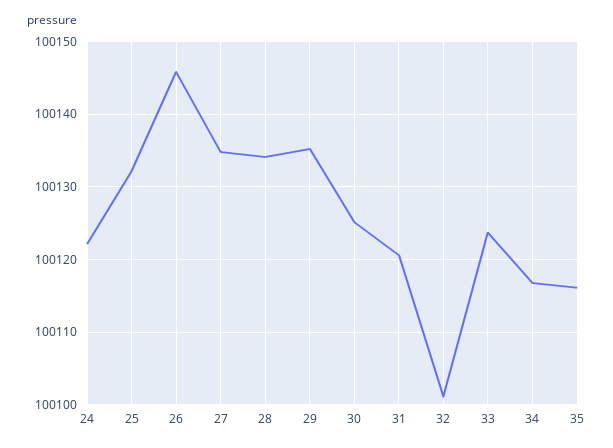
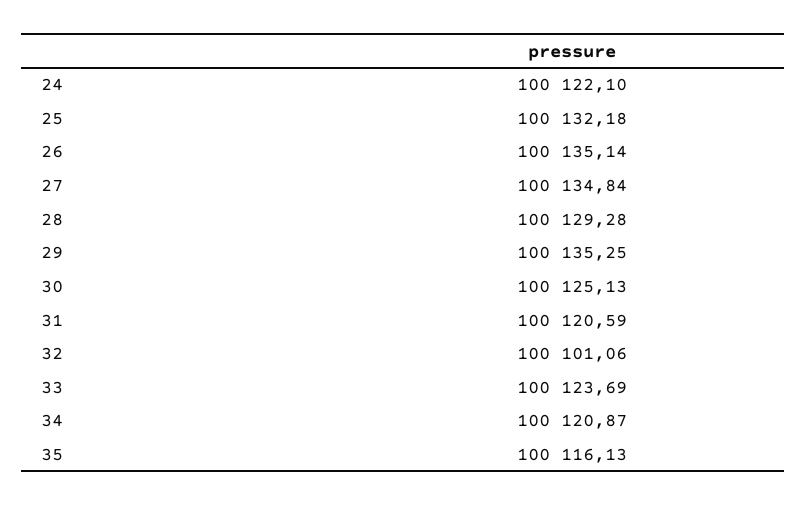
  {
    "24": 100122.1,
    "25": 100132.18,
-   "26": 100146,
+   "26": 100135.14,
    "27": 100134.84,
-   "28": 100134,
+   "28": 100129.28,
    "29": 100135.25,
    "30": 100125.13,
    "31": 100120.59,
    "32": 100101.06,
    "33": 100123.69,
-   "34": 100117,
+   "34": 100120.87,
    "35": 100116.13
  }

